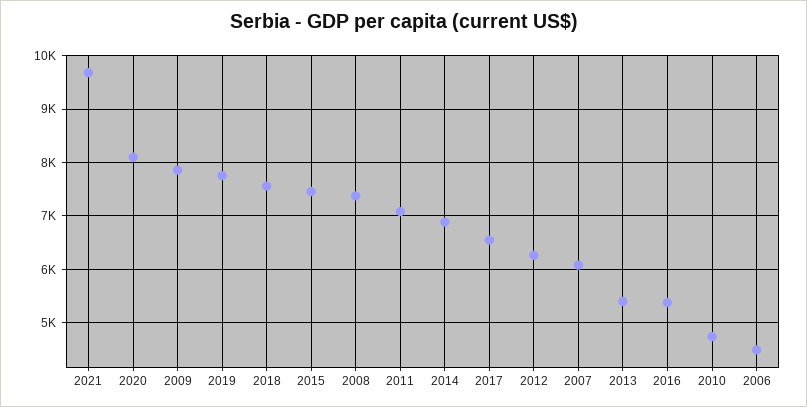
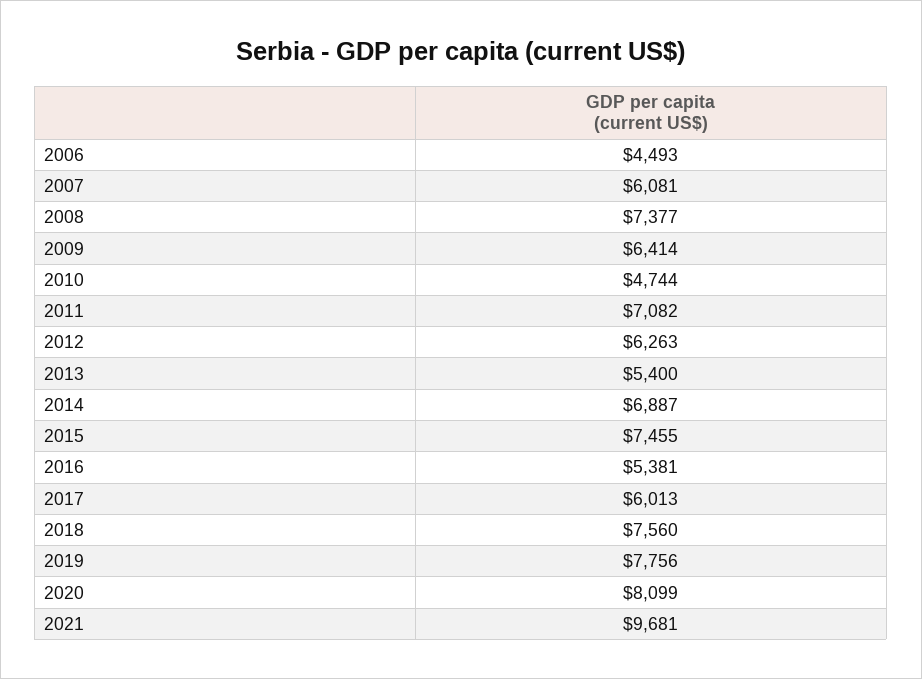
  {
    "2021": 9681,
    "2020": 8099,
-   "2009": 7800,
+   "2009": 6414,
    "2019": 7756,
    "2018": 7560,
    "2015": 7455,
    "2008": 7377,
    "2011": 7082,
    "2014": 6887,
-   "2017": 6600,
+   "2017": 6013,
    "2012": 6263,
    "2007": 6081,
    "2013": 5400,
    "2016": 5381,
    "2010": 4744,
    "2006": 4493
  }

